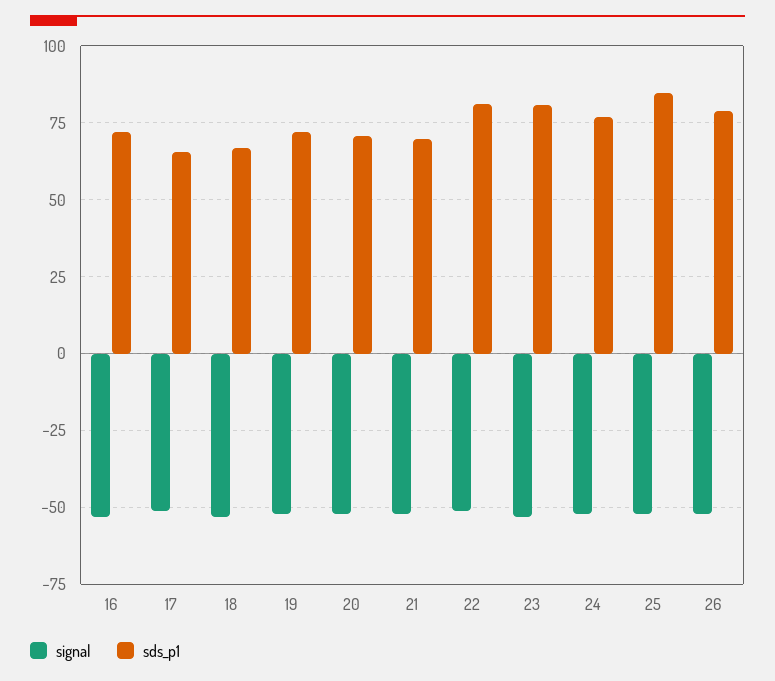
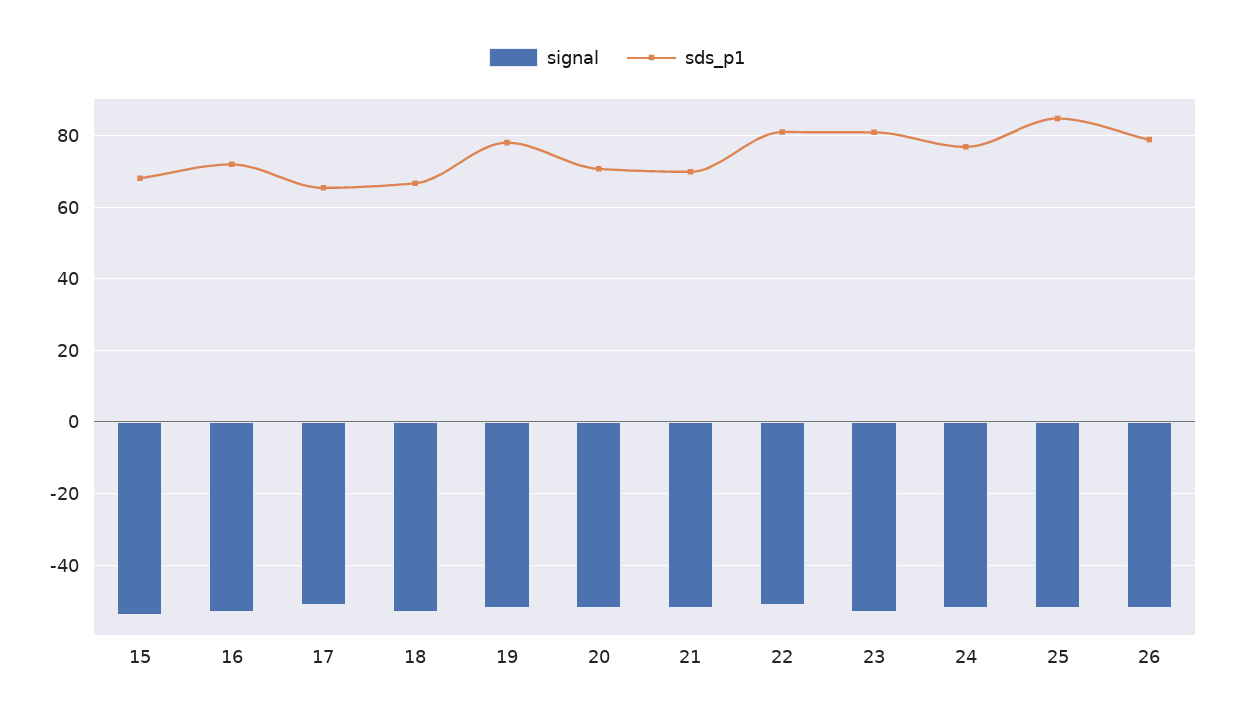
  {
    "signal": {
      "16": -54,
      "17": -52,
      "18": -54,
      "19": -52,
      "20": -52,
      "21": -52,
      "22": -52,
      "23": -54,
      "24": -52,
      "25": -52,
-     "26": -52
+     "26": -52,
+     "15": -54
    },
    "sds_p1": {
      "16": 72,
      "17": 66,
      "18": 66,
-     "19": 72.5,
+     "19": 78,
      "20": 70,
      "21": 70,
      "22": 80,
      "23": 80,
      "24": 76,
      "25": 84,
-     "26": 78
+     "26": 78,
+     "15": 68
    }
  }

